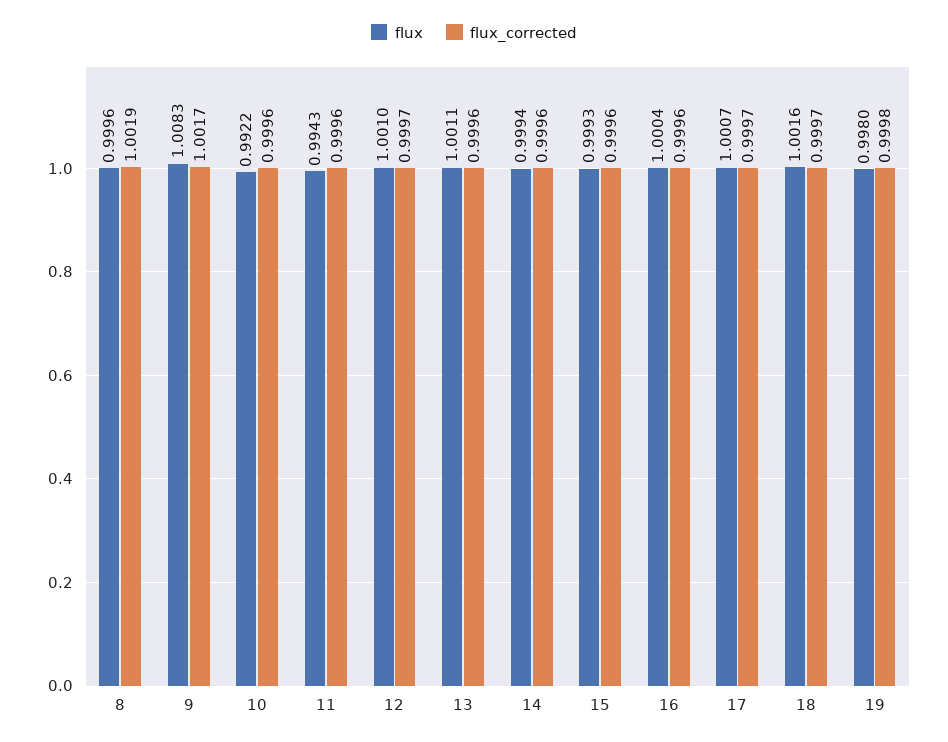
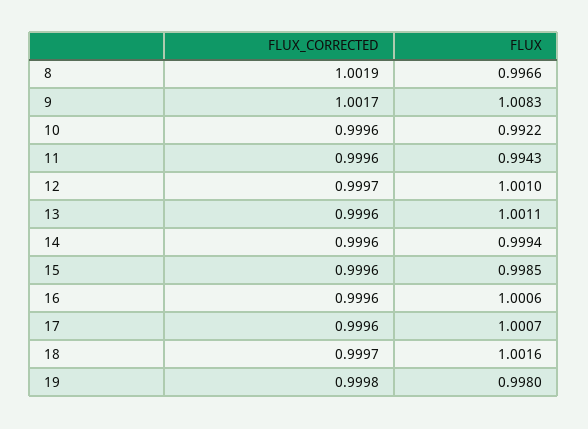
  {
    "flux": {
-     "8": 0.9996,
+     "8": 0.9966,
      "9": 1.0083,
      "10": 0.9922,
      "11": 0.9943,
      "12": 1.001,
      "13": 1.0011,
      "14": 0.9994,
-     "15": 0.9993,
+     "15": 0.9985,
-     "16": 1.0004,
+     "16": 1.0006,
      "17": 1.0007,
      "18": 1.0016,
      "19": 0.998
    },
    "flux_corrected": {
      "8": 1.0019,
      "9": 1.0017,
      "10": 0.9996,
      "11": 0.9996,
      "12": 0.9997,
      "13": 0.9996,
      "14": 0.9996,
      "15": 0.9996,
      "16": 0.9996,
-     "17": 0.9997,
+     "17": 0.9996,
      "18": 0.9997,
      "19": 0.9998
    }
  }

